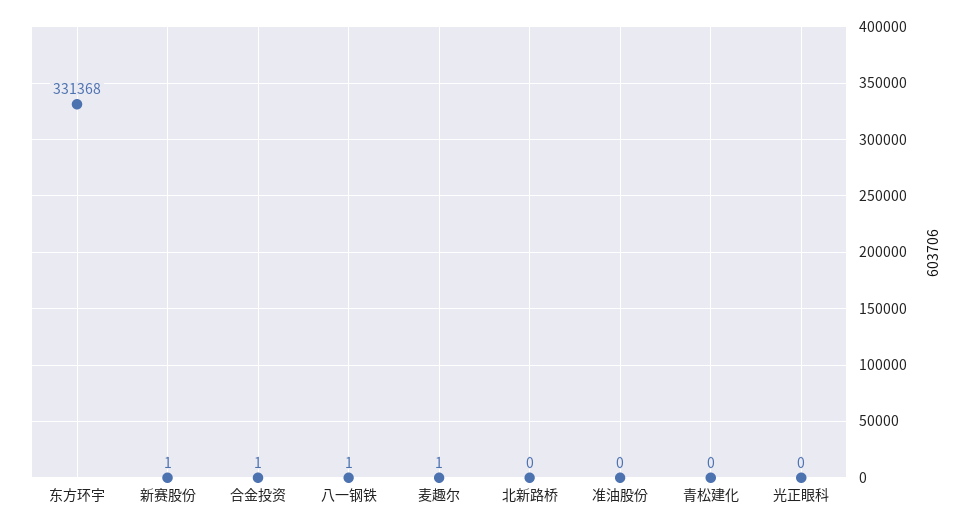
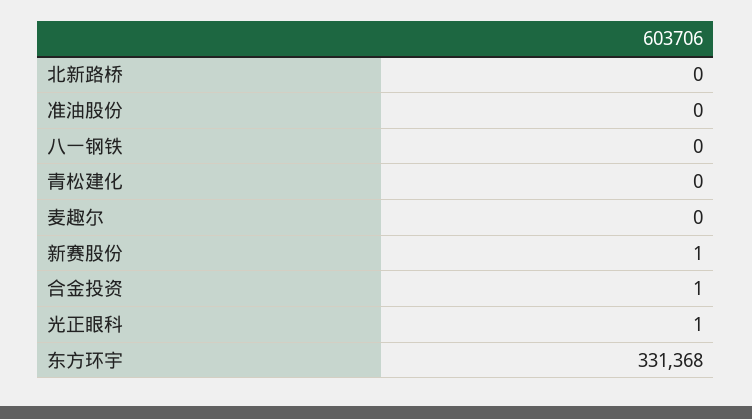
  {
    "东方环宇": 331368,
    "新赛股份": 1,
    "合金投资": 1,
-   "八一钢铁": 1,
+   "八一钢铁": 0,
-   "麦趣尔": 1,
+   "麦趣尔": 0,
    "北新路桥": 0,
    "准油股份": 0,
    "青松建化": 0,
-   "光正眼科": 0
+   "光正眼科": 1
  }

